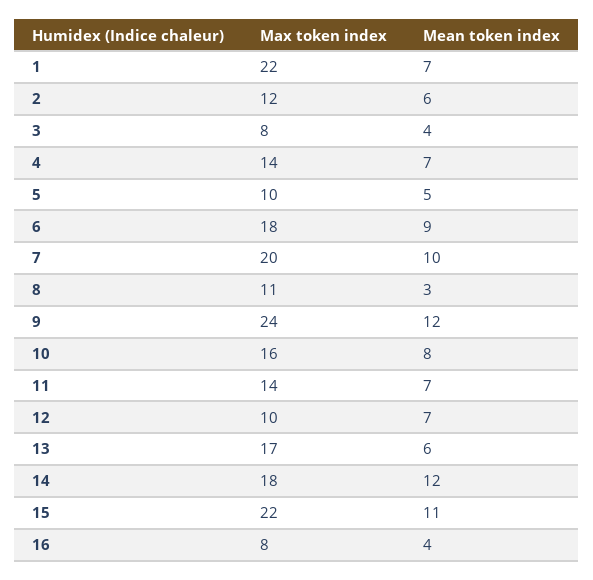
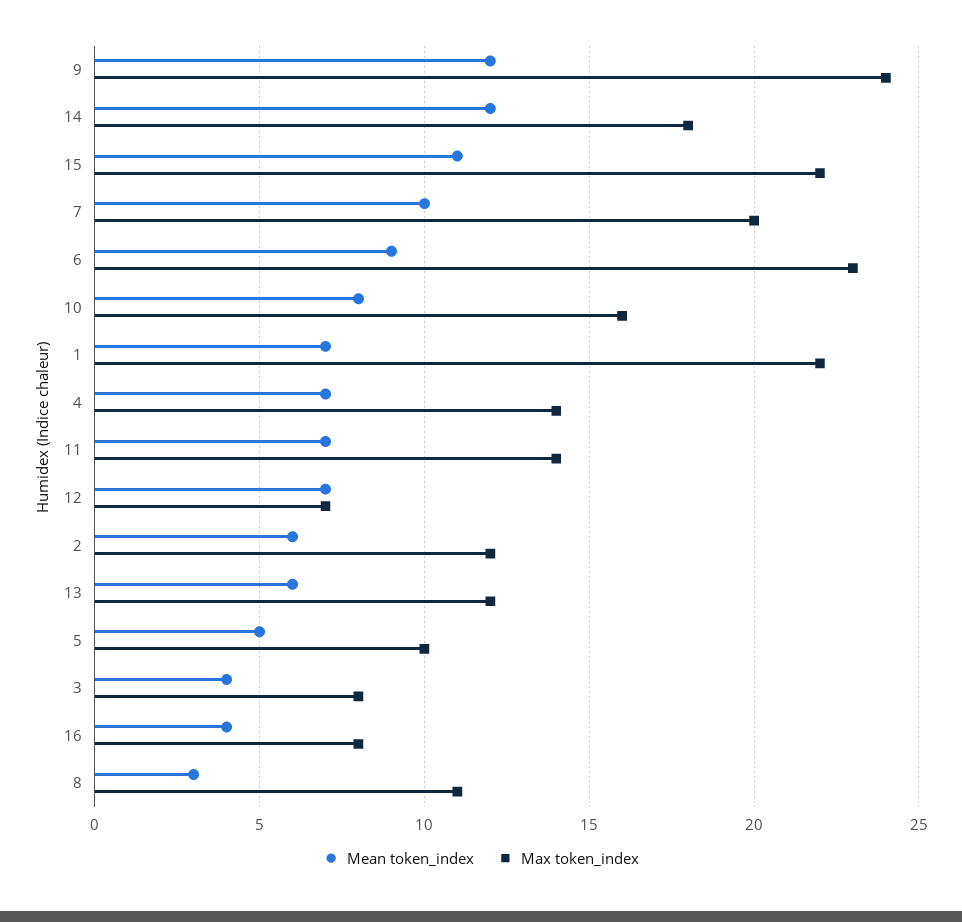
  {
    "Max token index": {
      "1": 22,
      "2": 12,
      "3": 8,
      "4": 14,
      "5": 10,
-     "6": 18,
+     "6": 23,
      "7": 20,
      "8": 11,
      "9": 24,
      "10": 16,
      "11": 14,
-     "12": 10,
+     "12": 7,
-     "13": 17,
+     "13": 12,
      "14": 18,
      "15": 22,
      "16": 8
    },
    "Mean token index": {
      "1": 7,
      "2": 6,
      "3": 4,
      "4": 7,
      "5": 5,
      "6": 9,
      "7": 10,
      "8": 3,
      "9": 12,
      "10": 8,
      "11": 7,
      "12": 7,
      "13": 6,
      "14": 12,
      "15": 11,
      "16": 4
    }
  }

